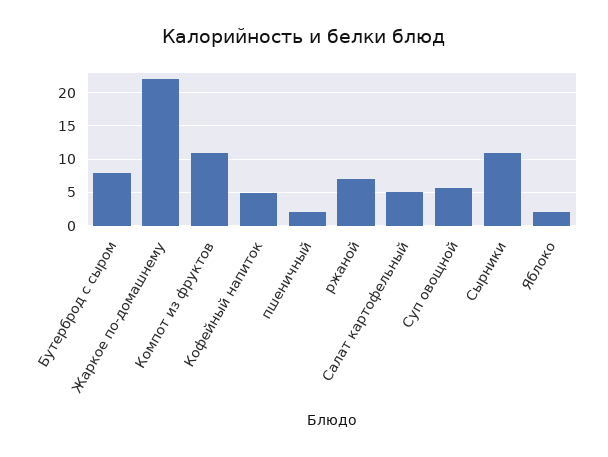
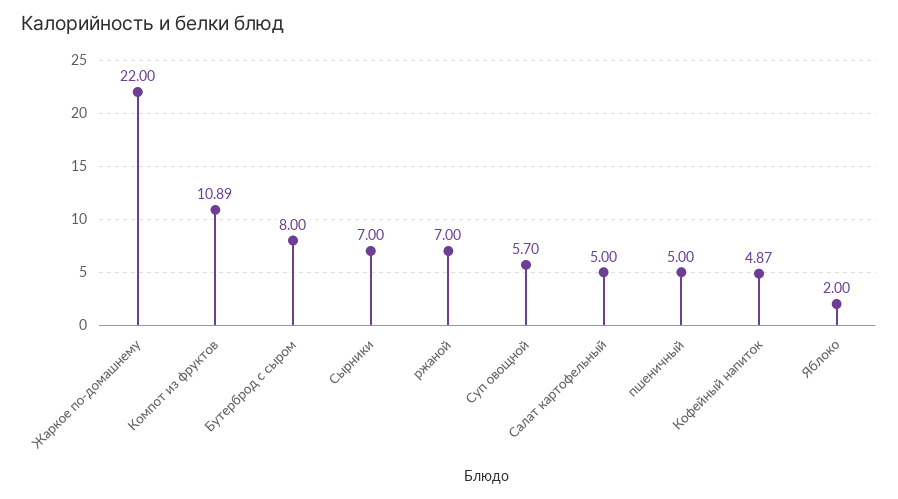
  {
    "Бутерброд с сыром": 8,
    "Жаркое по-домашнему": 22,
    "Компот из фруктов": 10.89,
    "Кофейный напиток": 4.87,
-   "пшеничный": 2,
+   "пшеничный": 5,
    "ржаной": 7,
    "Салат картофельный": 5,
    "Суп овощной": 5.7,
-   "Сырники": 11,
+   "Сырники": 7,
    "Яблоко": 2
  }

